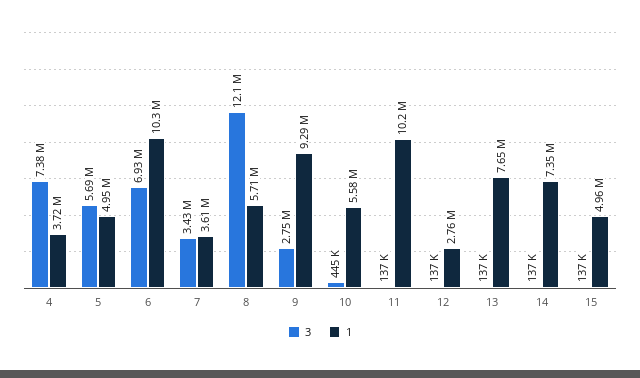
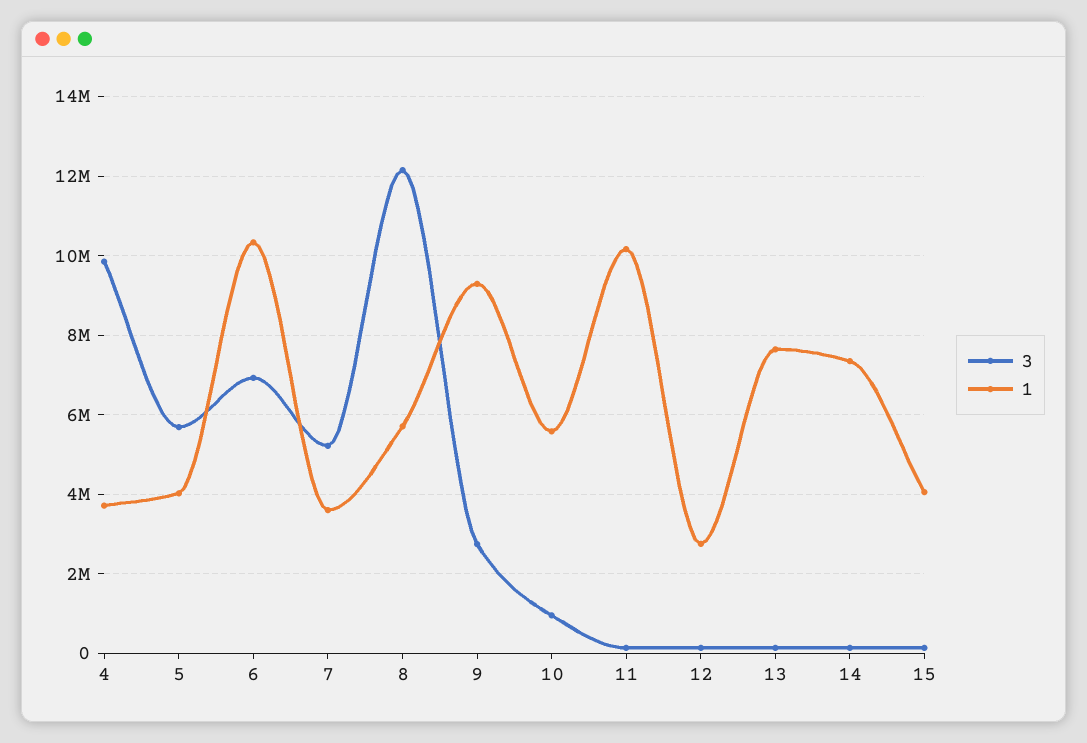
  {
    "3": {
-     "4": 7380000,
+     "4": 9800000,
      "5": 5690000,
      "6": 6930000,
-     "7": 3430000,
+     "7": 5200000,
      "8": 12100000,
      "9": 2750000,
-     "10": 445000,
+     "10": 1000000,
      "11": 137000,
      "12": 137000,
      "13": 137000,
      "14": 137000,
      "15": 137000
    },
    "1": {
      "4": 3720000,
-     "5": 4950000,
+     "5": 4000000,
      "6": 10300000,
      "7": 3610000,
      "8": 5710000,
      "9": 9290000,
      "10": 5580000,
      "11": 10200000,
      "12": 2760000,
      "13": 7650000,
      "14": 7350000,
-     "15": 4960000
+     "15": 4000000
    }
  }

